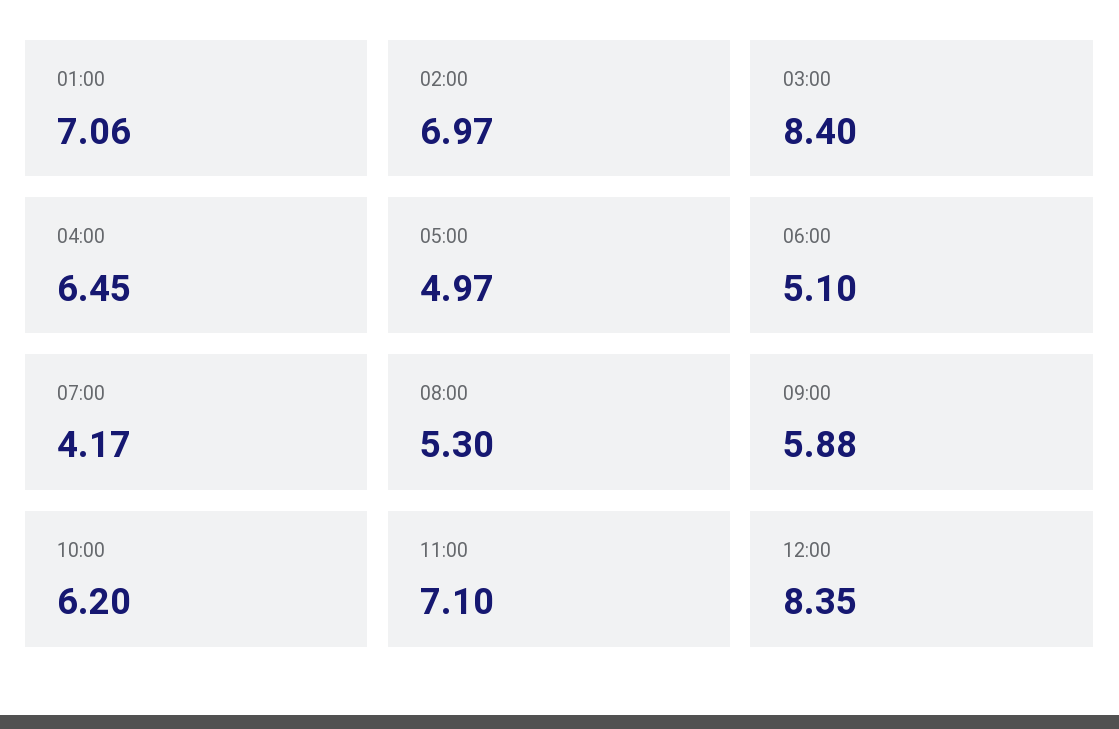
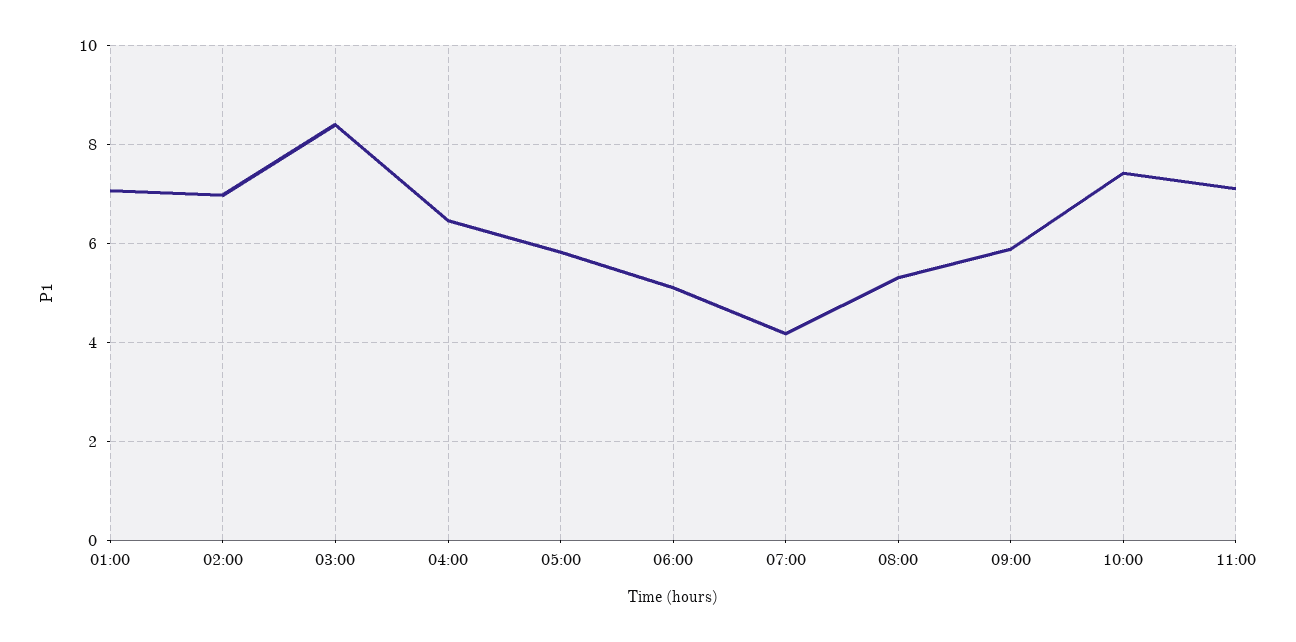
  {
    "01:00": 7.06,
    "02:00": 6.97,
    "03:00": 8.4,
    "04:00": 6.45,
-   "05:00": 4.97,
+   "05:00": 5.8,
    "06:00": 5.1,
    "07:00": 4.17,
    "08:00": 5.3,
    "09:00": 5.88,
-   "10:00": 6.2,
+   "10:00": 7.4,
-   "11:00": 7.1,
+   "11:00": 7.1
-   "12:00": 8.35
  }

